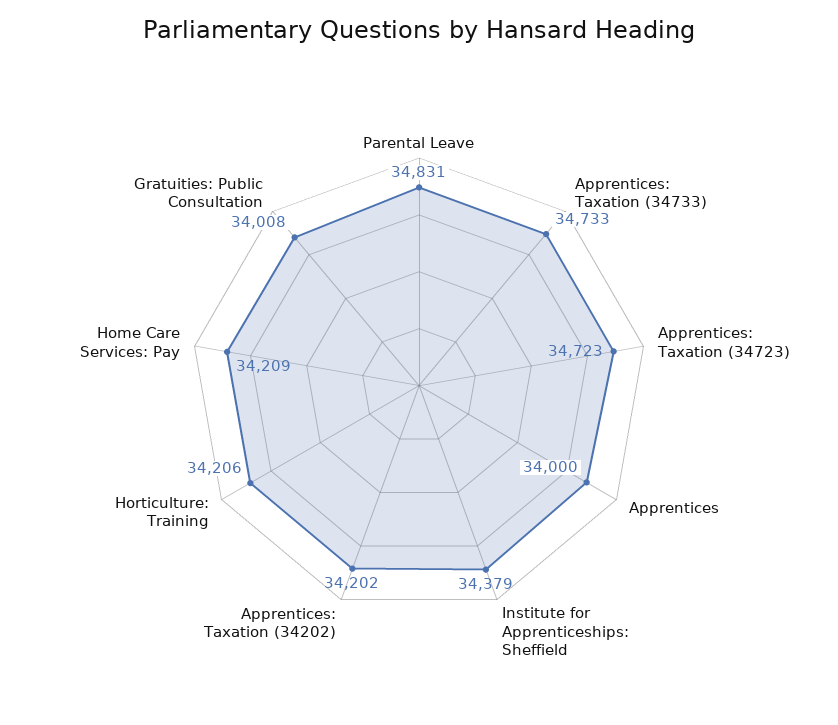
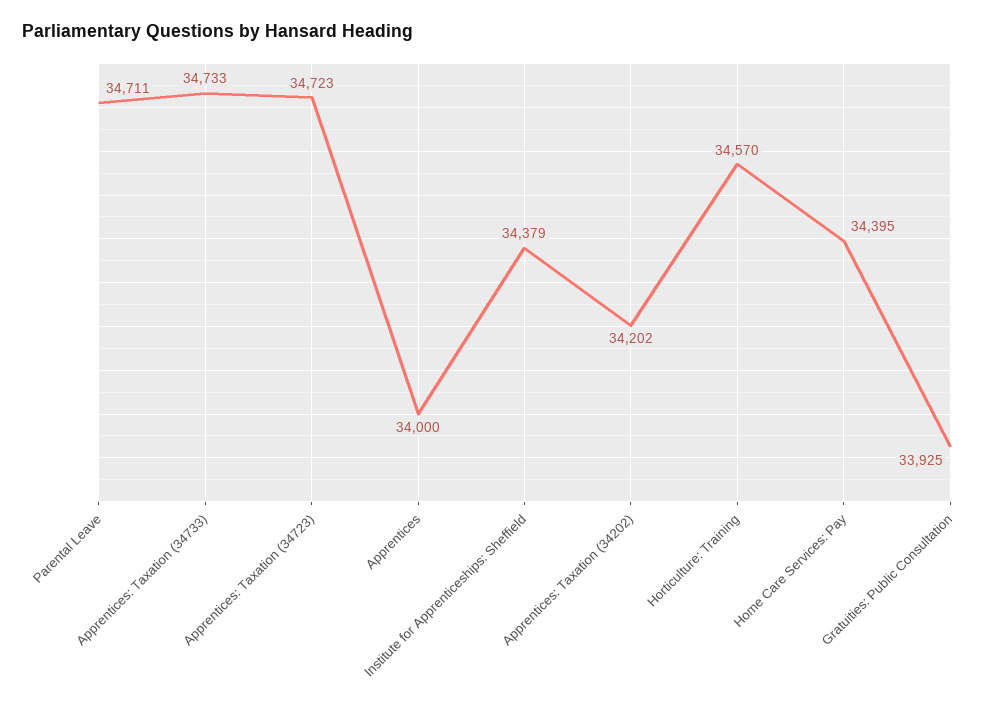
  {
-   "Parental Leave": 34831,
+   "Parental Leave": 34711,
    "Apprentices: Taxation (34733)": 34733,
    "Apprentices: Taxation (34723)": 34723,
    "Apprentices": 34000,
    "Institute for Apprenticeships: Sheffield": 34379,
    "Apprentices: Taxation (34202)": 34202,
-   "Horticulture: Training": 34206,
+   "Horticulture: Training": 34570,
-   "Home Care Services: Pay": 34209,
+   "Home Care Services: Pay": 34395,
-   "Gratuities: Public Consultation": 34008
+   "Gratuities: Public Consultation": 33925
  }

